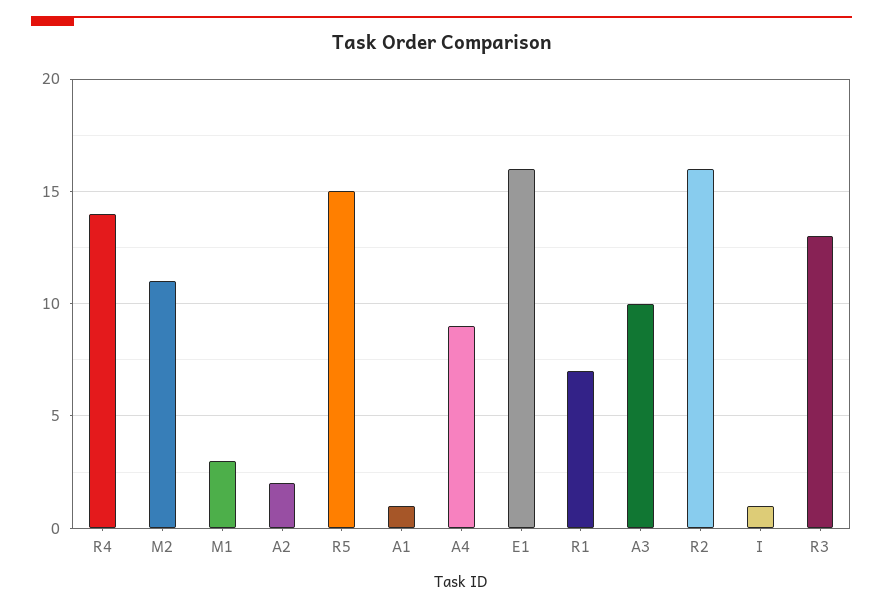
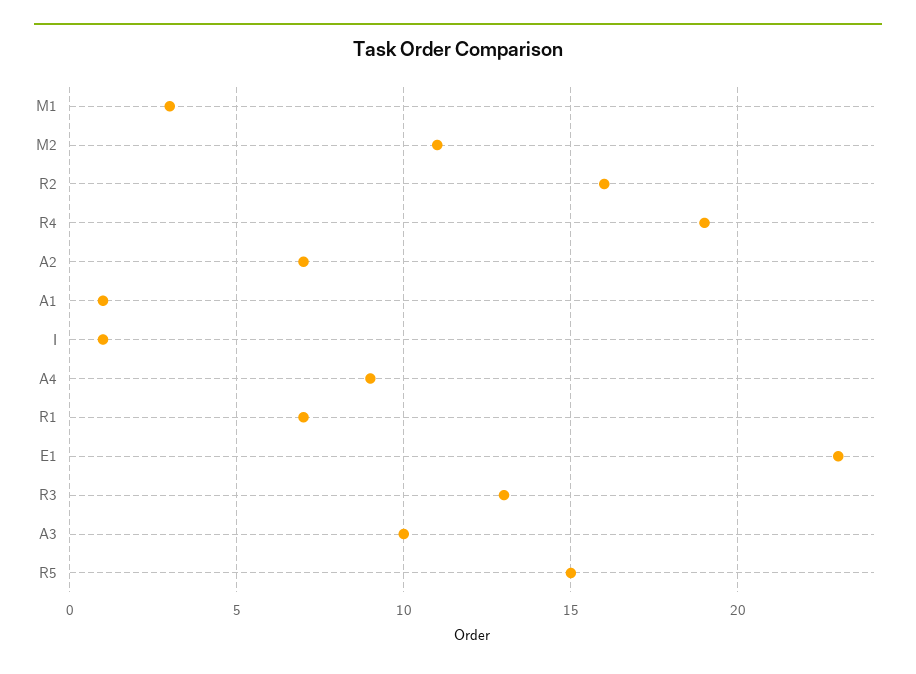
  {
-   "R4": 14,
+   "R4": 19,
    "M2": 11,
    "M1": 3,
-   "A2": 2,
+   "A2": 7,
    "R5": 15,
    "A1": 1,
    "A4": 9,
-   "E1": 16,
+   "E1": 23,
    "R1": 7,
    "A3": 10,
    "R2": 16,
    "I": 1,
    "R3": 13
  }

